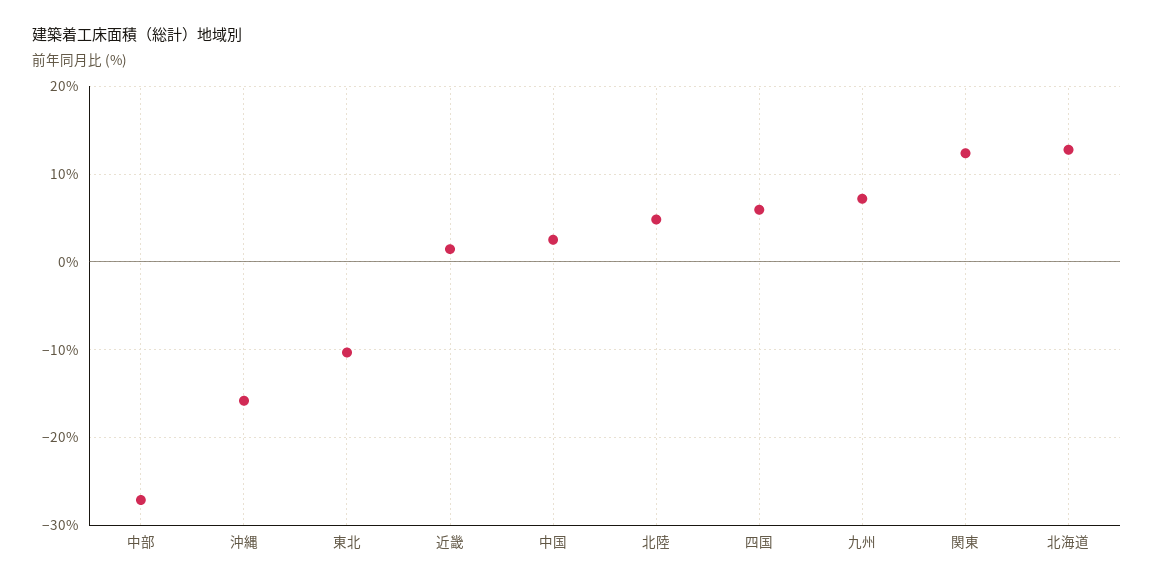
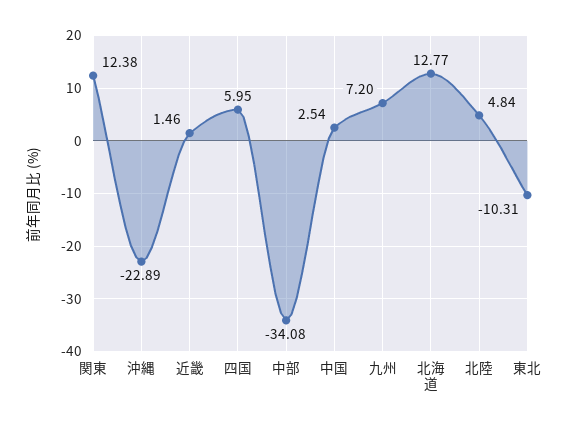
  {
-   "中部": -27,
+   "中部": -34.08,
-   "沖縄": -16,
+   "沖縄": -22.89,
    "東北": -10.31,
    "近畿": 1.46,
    "中国": 2.54,
    "北陸": 4.84,
    "四国": 5.95,
    "九州": 7.2,
    "関東": 12.38,
    "北海道": 12.77
  }

